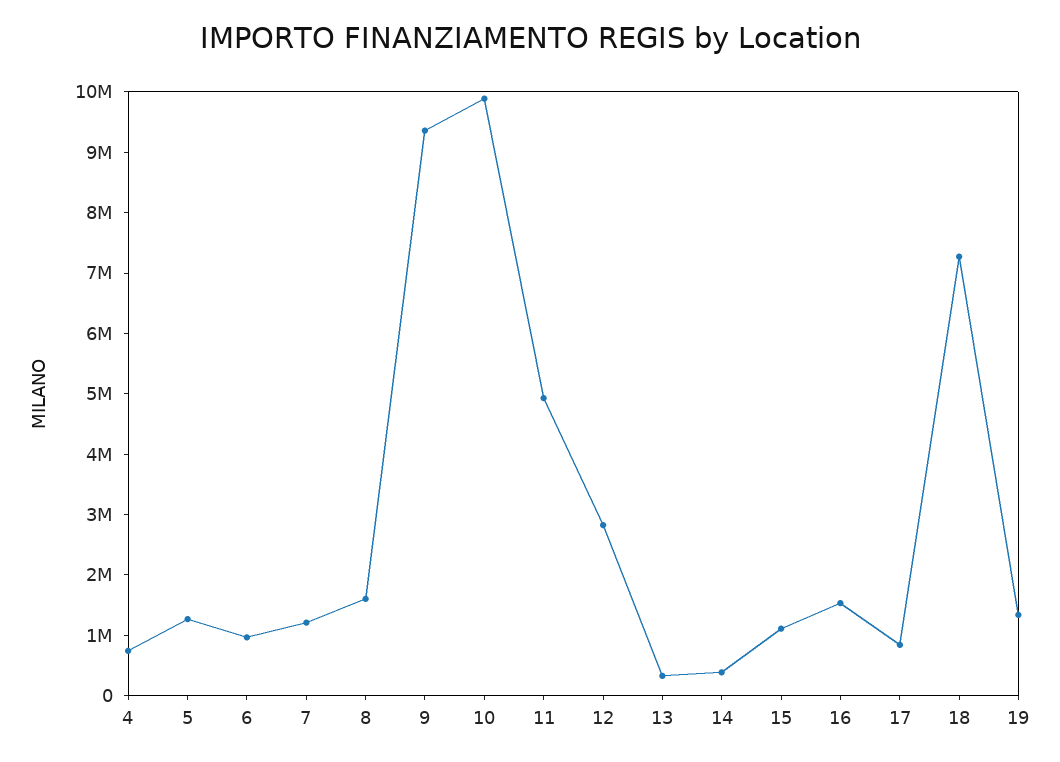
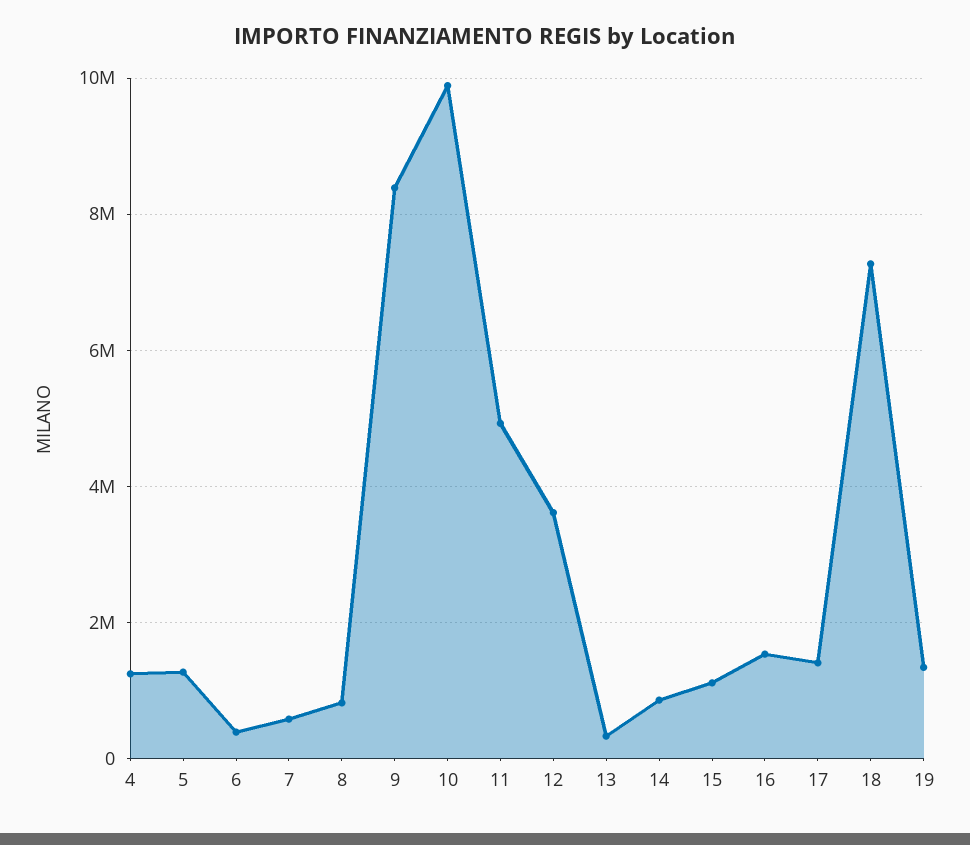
  {
-   "4": 800000,
+   "4": 1200000,
    "5": 1200000,
-   "6": 1000000,
+   "6": 400000,
-   "7": 1200000,
+   "7": 600000,
-   "8": 1600000,
+   "8": 800000,
-   "9": 9400000,
+   "9": 8400000,
    "10": 9800000,
    "11": 5000000,
-   "12": 2800000,
+   "12": 3600000,
    "13": 400000,
-   "14": 400000,
+   "14": 800000,
    "15": 1200000,
    "16": 1600000,
-   "17": 800000,
+   "17": 1400000,
    "18": 7200000,
    "19": 1400000
  }

